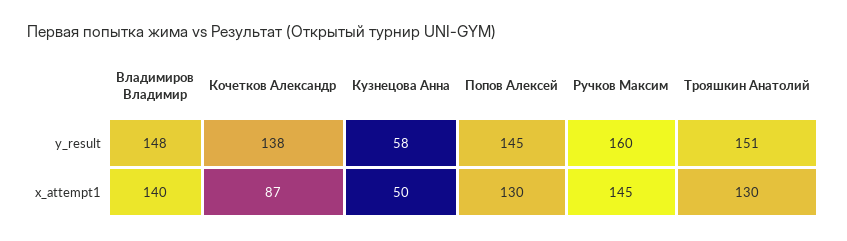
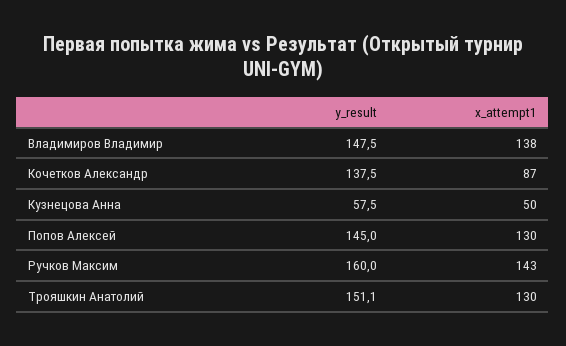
  {
    "Владимиров Владимир": {
      "y_result": 147.5,
-     "x_attempt1": 140
+     "x_attempt1": 138
    },
    "Кочетков Александр": {
      "y_result": 137.5,
      "x_attempt1": 87
    },
    "Кузнецова Анна": {
      "y_result": 57.5,
      "x_attempt1": 50
    },
    "Попов Алексей": {
      "y_result": 145,
      "x_attempt1": 130
    },
    "Ручков Максим": {
      "y_result": 160,
-     "x_attempt1": 145
+     "x_attempt1": 143
    },
    "Трояшкин Анатолий": {
      "y_result": 151.1,
      "x_attempt1": 130
    }
  }

